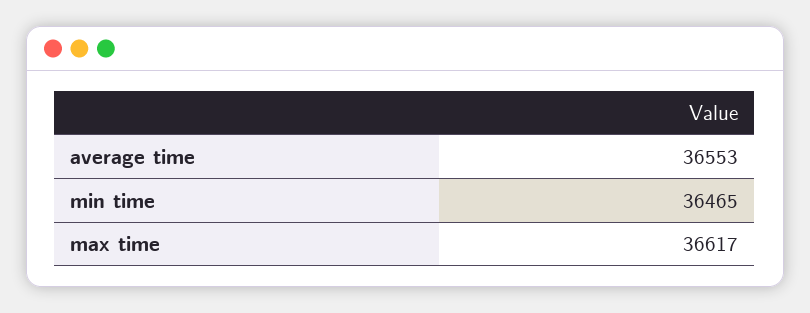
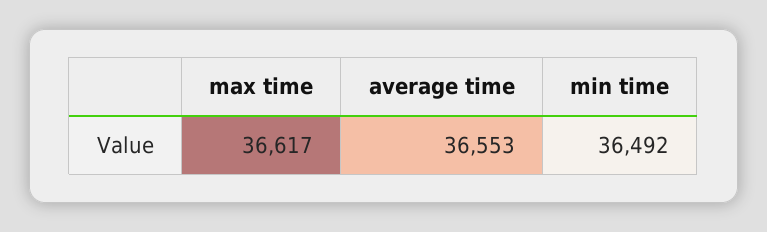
  {
    "average time": 36553,
-   "min time": 36465,
+   "min time": 36492,
    "max time": 36617
  }

